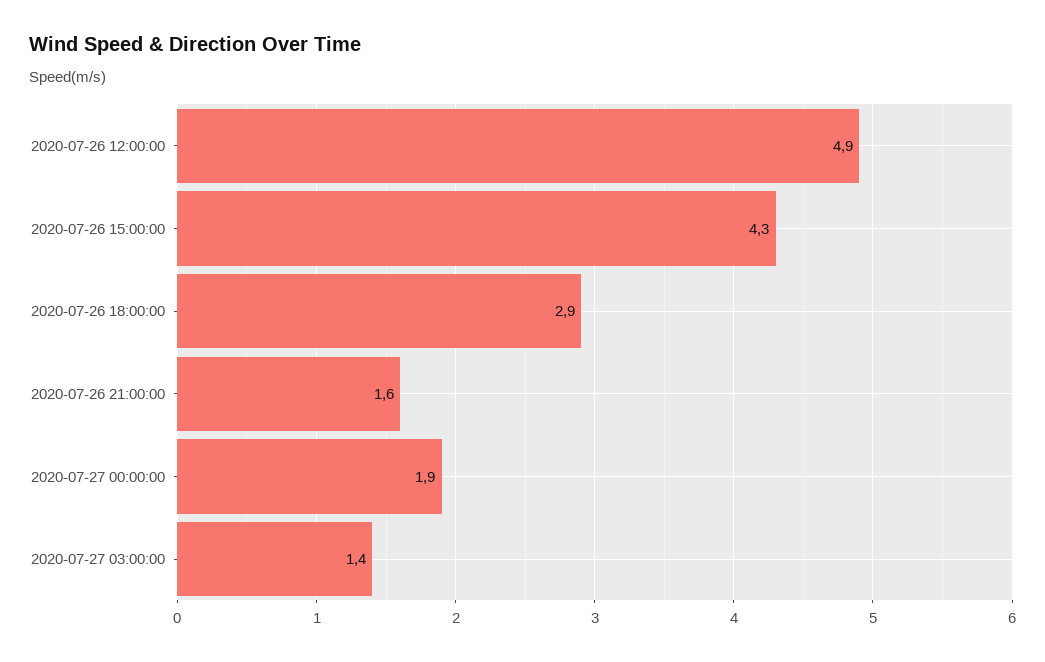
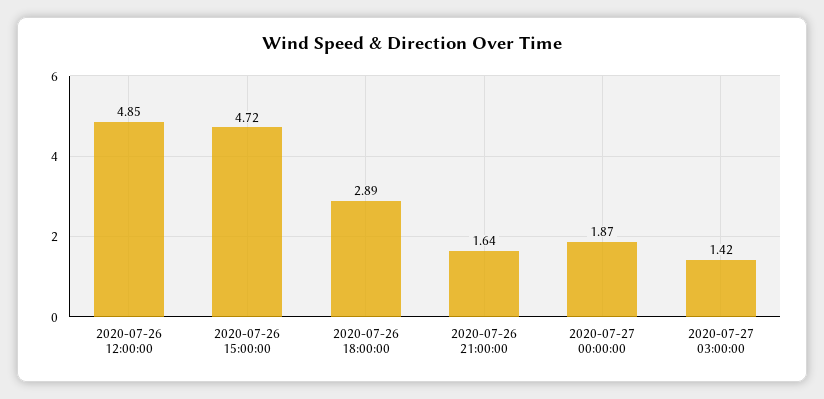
  {
    "2020-07-26 12:00:00": 4.85,
-   "2020-07-26 15:00:00": 4.3,
+   "2020-07-26 15:00:00": 4.72,
    "2020-07-26 18:00:00": 2.89,
    "2020-07-26 21:00:00": 1.64,
    "2020-07-27 00:00:00": 1.87,
    "2020-07-27 03:00:00": 1.42
  }

